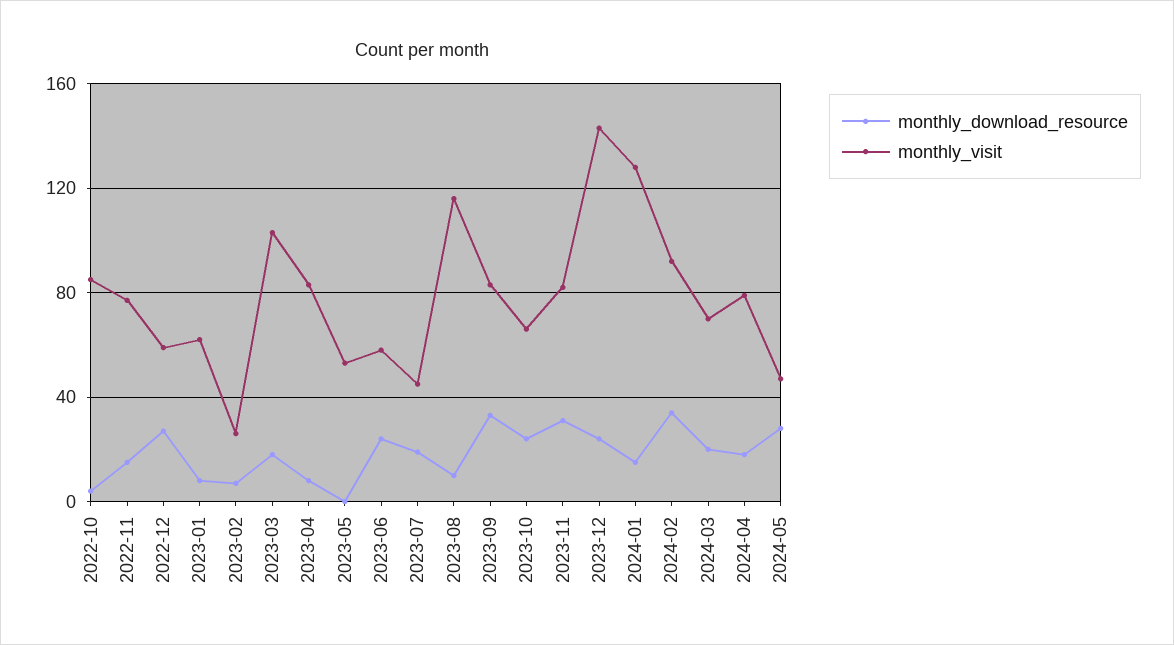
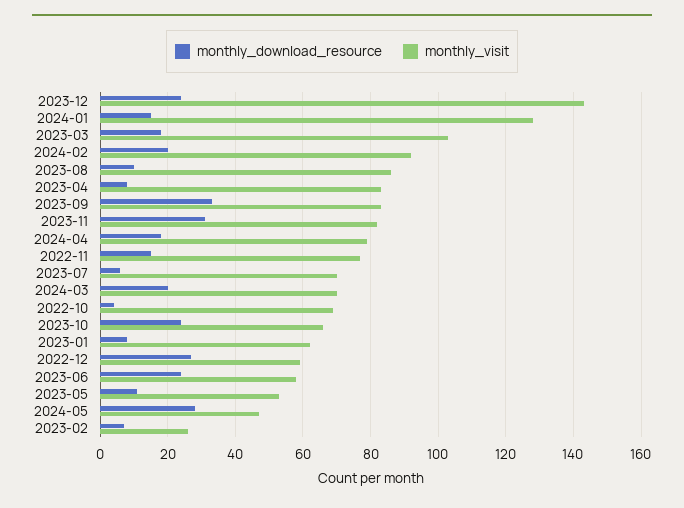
  {
    "monthly_download_resource": {
      "2022-10": 5,
      "2022-11": 15,
      "2022-12": 25,
      "2023-01": 10,
      "2023-02": 5,
      "2023-03": 20,
      "2023-04": 10,
-     "2023-05": 0,
+     "2023-05": 10,
      "2023-06": 25,
-     "2023-07": 20,
+     "2023-07": 5,
      "2023-08": 10,
      "2023-09": 35,
      "2023-10": 25,
      "2023-11": 30,
      "2023-12": 25,
      "2024-01": 15,
-     "2024-02": 35,
+     "2024-02": 20,
      "2024-03": 20,
      "2024-04": 20,
      "2024-05": 30
    },
    "monthly_visit": {
-     "2022-10": 85,
+     "2022-10": 70,
      "2022-11": 75,
      "2022-12": 60,
      "2023-01": 60,
      "2023-02": 25,
      "2023-03": 105,
      "2023-04": 85,
      "2023-05": 55,
      "2023-06": 60,
-     "2023-07": 45,
+     "2023-07": 70,
-     "2023-08": 115,
+     "2023-08": 85,
      "2023-09": 85,
      "2023-10": 65,
      "2023-11": 80,
      "2023-12": 145,
      "2024-01": 130,
      "2024-02": 90,
      "2024-03": 70,
      "2024-04": 80,
      "2024-05": 45
    }
  }

